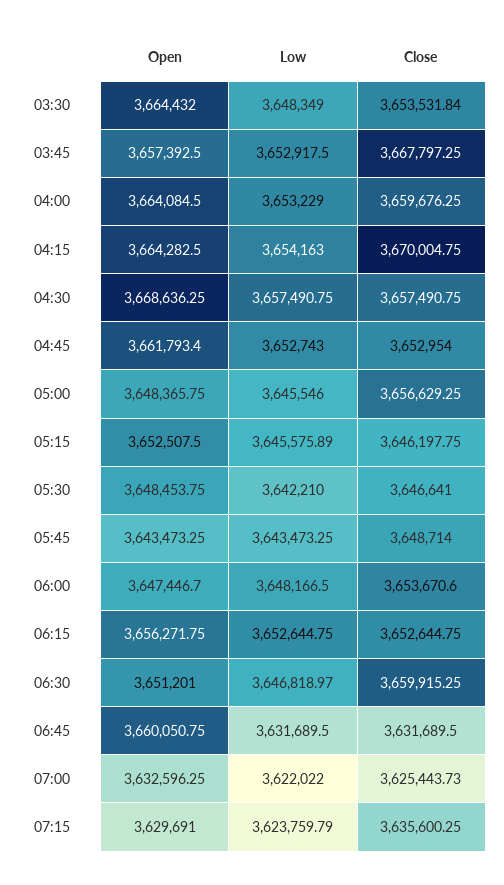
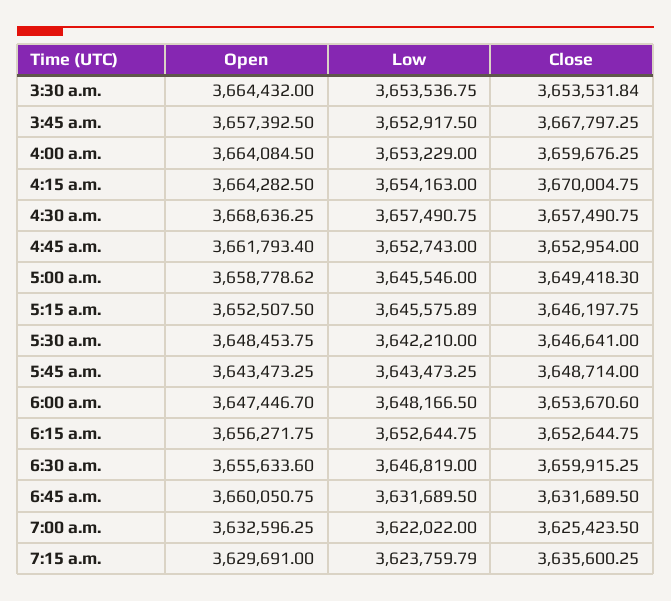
  {
    "Open": {
      "03:30": 3664432,
      "03:45": 3657392.5,
      "04:00": 3664084.5,
      "04:15": 3664282.5,
      "04:30": 3668636.25,
      "04:45": 3661793.4,
-     "05:00": 3648365.75,
+     "05:00": 3658778.62,
      "05:15": 3652507.5,
      "05:30": 3648453.75,
      "05:45": 3643473.25,
      "06:00": 3647446.7,
      "06:15": 3656271.75,
-     "06:30": 3651201,
+     "06:30": 3655633.6,
      "06:45": 3660050.75,
      "07:00": 3632596.25,
      "07:15": 3629691
    },
    "Low": {
-     "03:30": 3648349,
+     "03:30": 3653536.75,
      "03:45": 3652917.5,
      "04:00": 3653229,
      "04:15": 3654163,
      "04:30": 3657490.75,
      "04:45": 3652743,
      "05:00": 3645546,
      "05:15": 3645575.89,
      "05:30": 3642210,
      "05:45": 3643473.25,
      "06:00": 3648166.5,
      "06:15": 3652644.75,
-     "06:30": 3646818.97,
+     "06:30": 3646819,
      "06:45": 3631689.5,
      "07:00": 3622022,
      "07:15": 3623759.79
    },
    "Close": {
      "03:30": 3653531.84,
      "03:45": 3667797.25,
      "04:00": 3659676.25,
      "04:15": 3670004.75,
      "04:30": 3657490.75,
      "04:45": 3652954,
-     "05:00": 3656629.25,
+     "05:00": 3649418.3,
      "05:15": 3646197.75,
      "05:30": 3646641,
      "05:45": 3648714,
      "06:00": 3653670.6,
      "06:15": 3652644.75,
      "06:30": 3659915.25,
      "06:45": 3631689.5,
-     "07:00": 3625443.73,
+     "07:00": 3625423.5,
      "07:15": 3635600.25
    }
  }

